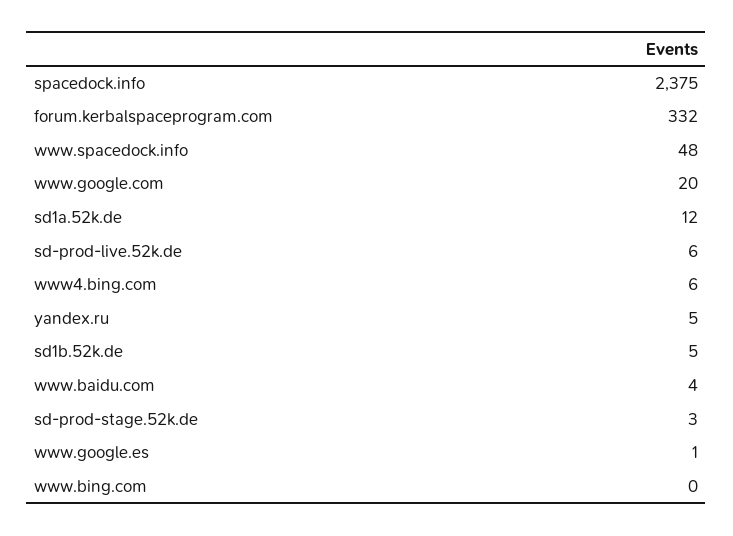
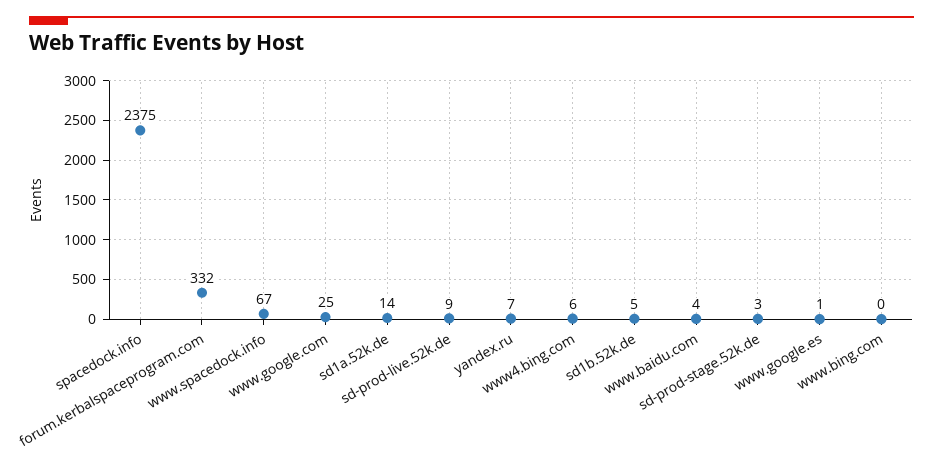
  {
    "spacedock.info": 2375,
    "forum.kerbalspaceprogram.com": 332,
-   "www.spacedock.info": 48,
+   "www.spacedock.info": 67,
-   "www.google.com": 20,
+   "www.google.com": 25,
-   "sd1a.52k.de": 12,
+   "sd1a.52k.de": 14,
-   "sd-prod-live.52k.de": 6,
+   "sd-prod-live.52k.de": 9,
    "www4.bing.com": 6,
-   "yandex.ru": 5,
+   "yandex.ru": 7,
    "sd1b.52k.de": 5,
    "www.baidu.com": 4,
    "sd-prod-stage.52k.de": 3,
    "www.google.es": 1,
    "www.bing.com": 0
  }

